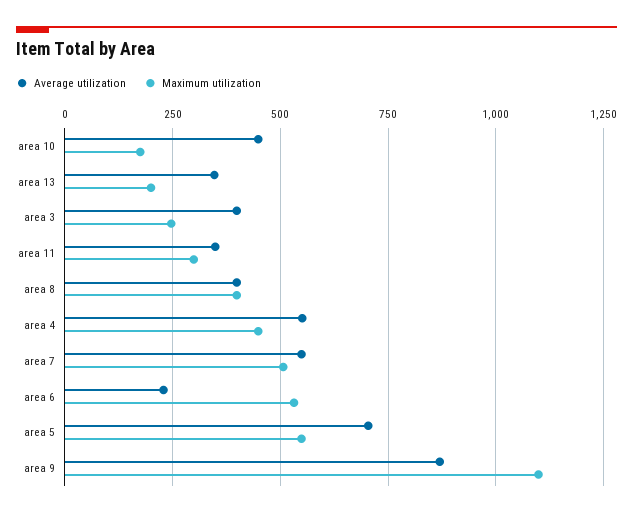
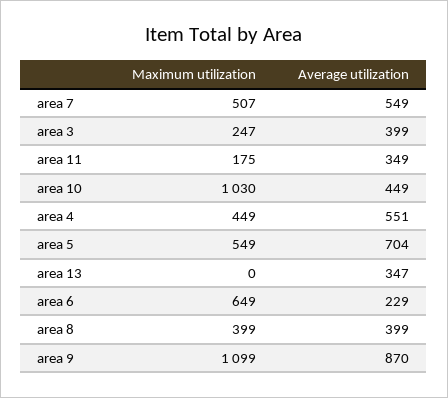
  {
    "Average utilization": {
      "area 10": 449,
      "area 13": 347,
      "area 3": 399,
      "area 11": 349,
      "area 8": 399,
      "area 4": 551,
      "area 7": 549,
      "area 6": 229,
      "area 5": 704,
      "area 9": 870
    },
    "Maximum utilization": {
-     "area 10": 175,
+     "area 10": 1030,
-     "area 13": 200,
+     "area 13": 0,
      "area 3": 247,
-     "area 11": 300,
+     "area 11": 175,
      "area 8": 399,
      "area 4": 449,
      "area 7": 507,
-     "area 6": 525,
+     "area 6": 649,
      "area 5": 549,
      "area 9": 1099
    }
  }

